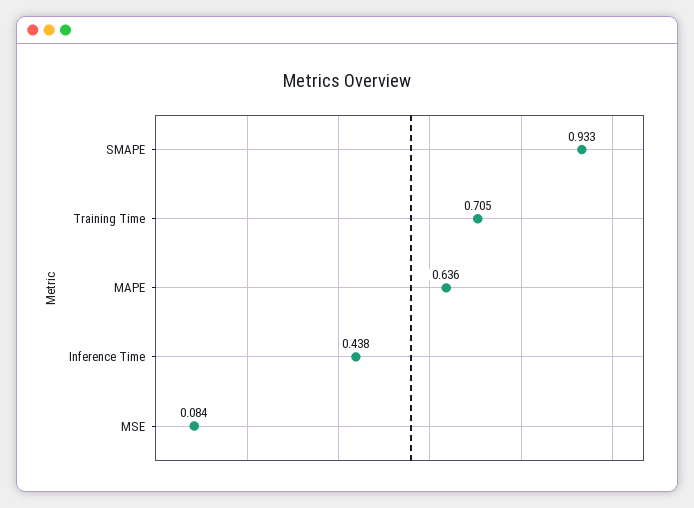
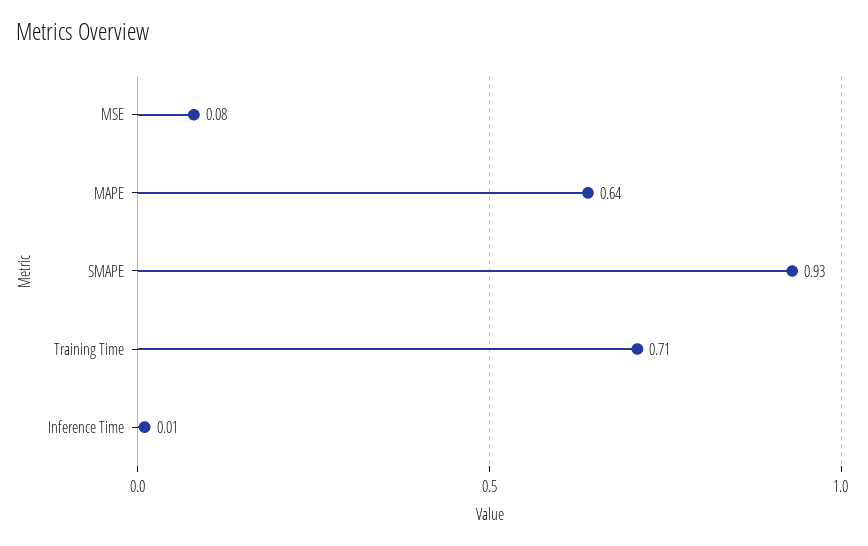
  {
    "SMAPE": 0.933,
    "Training Time": 0.705,
    "MAPE": 0.636,
-   "Inference Time": 0.438,
+   "Inference Time": 0.01,
    "MSE": 0.084
  }

